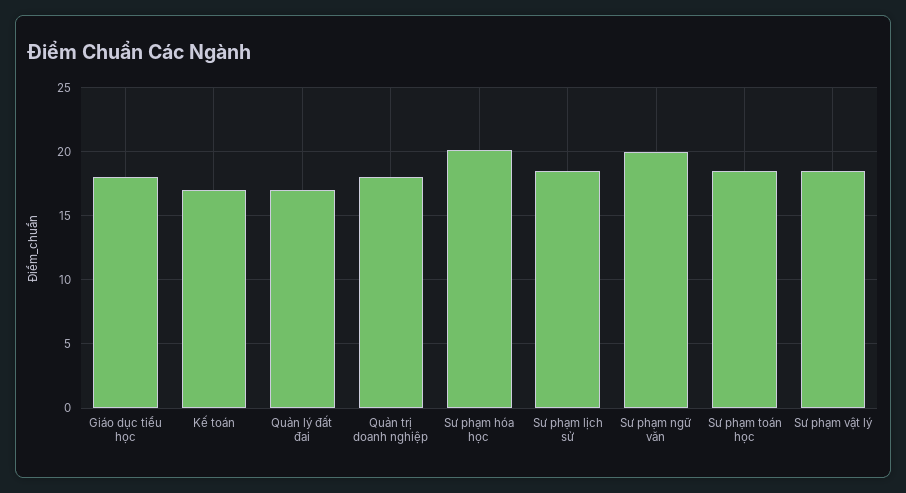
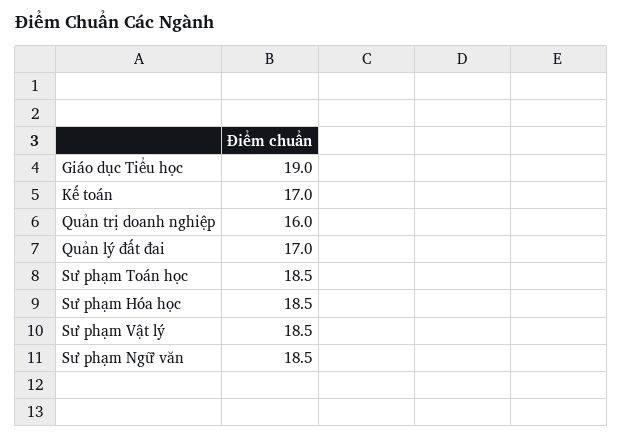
  {
-   "Giáo dục tiểu học": 18,
+   "Giáo dục tiểu học": 19,
    "Kế toán": 17,
    "Quản lý đất đai": 17,
-   "Quản trị doanh nghiệp": 18,
+   "Quản trị doanh nghiệp": 16,
-   "Sư phạm hóa học": 20,
+   "Sư phạm hóa học": 18.5,
-   "Sư phạm lịch sử": 18.5,
-   "Sư phạm ngữ văn": 20,
+   "Sư phạm ngữ văn": 18.5,
    "Sư phạm toán học": 18.5,
    "Sư phạm vật lý": 18.5
  }

